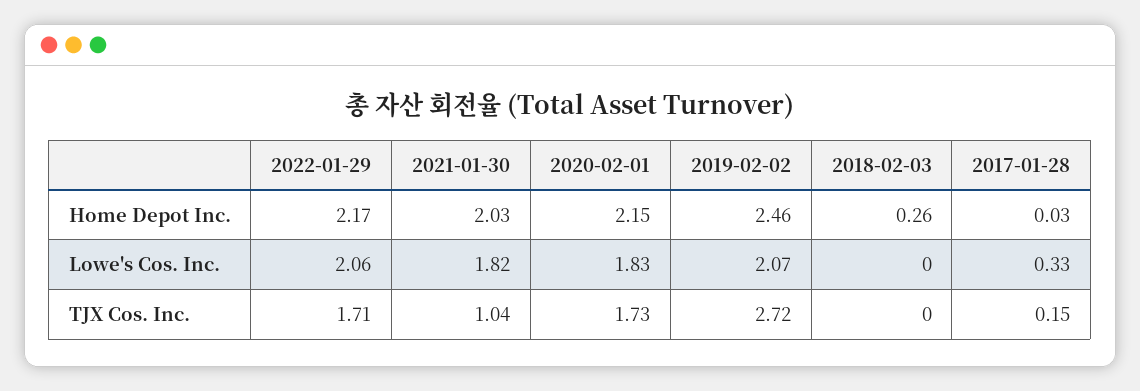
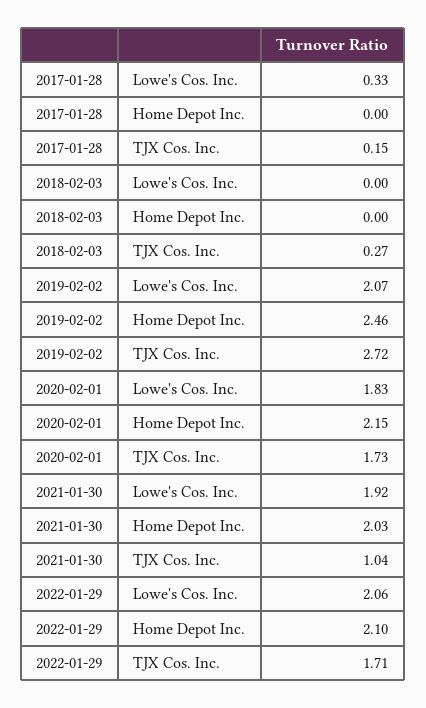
  {
    "2022-01-29": {
-     "Home Depot Inc.": 2.17,
+     "Home Depot Inc.": 2.1,
      "Lowe's Cos. Inc.": 2.06,
      "TJX Cos. Inc.": 1.71
    },
    "2021-01-30": {
      "Home Depot Inc.": 2.03,
-     "Lowe's Cos. Inc.": 1.82,
+     "Lowe's Cos. Inc.": 1.92,
      "TJX Cos. Inc.": 1.04
    },
    "2020-02-01": {
      "Home Depot Inc.": 2.15,
      "Lowe's Cos. Inc.": 1.83,
      "TJX Cos. Inc.": 1.73
    },
    "2019-02-02": {
      "Home Depot Inc.": 2.46,
      "Lowe's Cos. Inc.": 2.07,
      "TJX Cos. Inc.": 2.72
    },
    "2018-02-03": {
-     "Home Depot Inc.": 0.26,
+     "Home Depot Inc.": 0,
      "Lowe's Cos. Inc.": 0,
-     "TJX Cos. Inc.": 0
+     "TJX Cos. Inc.": 0.27
    },
    "2017-01-28": {
-     "Home Depot Inc.": 0.03,
+     "Home Depot Inc.": 0,
      "Lowe's Cos. Inc.": 0.33,
      "TJX Cos. Inc.": 0.15
    }
  }

